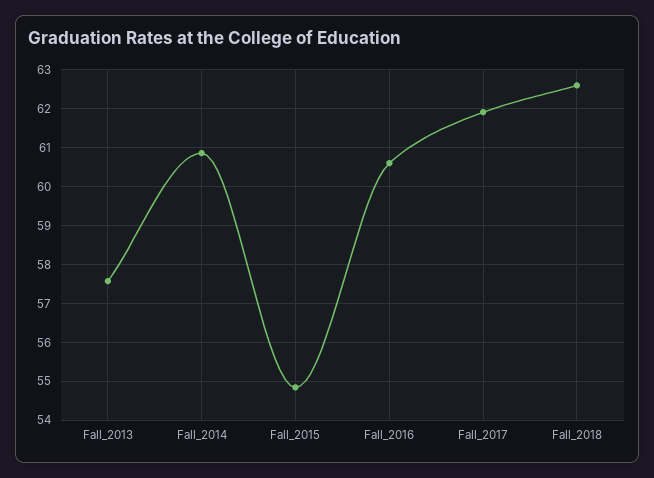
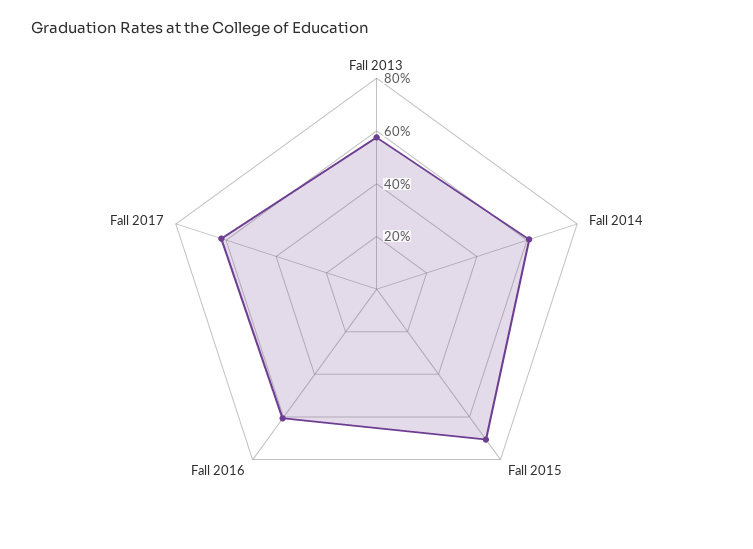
  {
    "Fall_2013": 57.6,
    "Fall_2014": 60.8,
-   "Fall_2015": 54.8,
+   "Fall_2015": 70,
    "Fall_2016": 60.6,
-   "Fall_2017": 62,
+   "Fall_2017": 62
-   "Fall_2018": 62.6
  }

